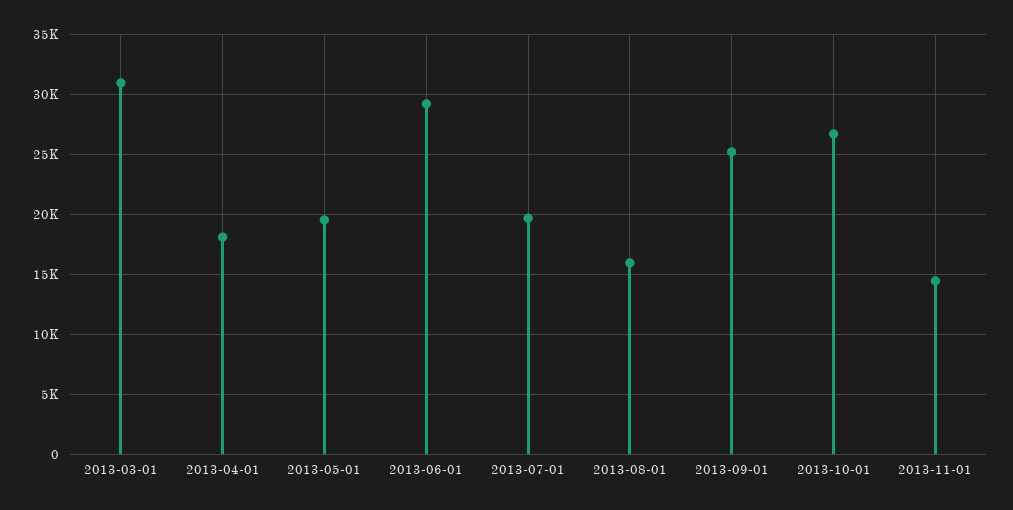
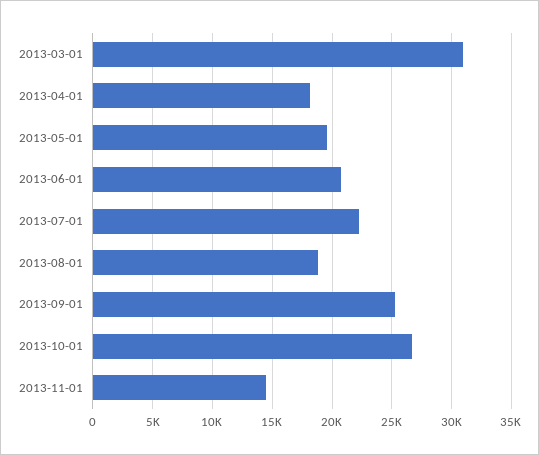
  {
    "2013-03-01": 31000,
    "2013-04-01": 18000,
    "2013-05-01": 20000,
-   "2013-06-01": 29000,
+   "2013-06-01": 21000,
-   "2013-07-01": 20000,
+   "2013-07-01": 22000,
-   "2013-08-01": 16000,
+   "2013-08-01": 19000,
    "2013-09-01": 25000,
    "2013-10-01": 27000,
    "2013-11-01": 14000
  }

